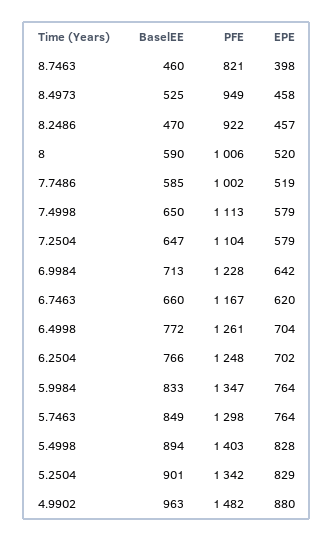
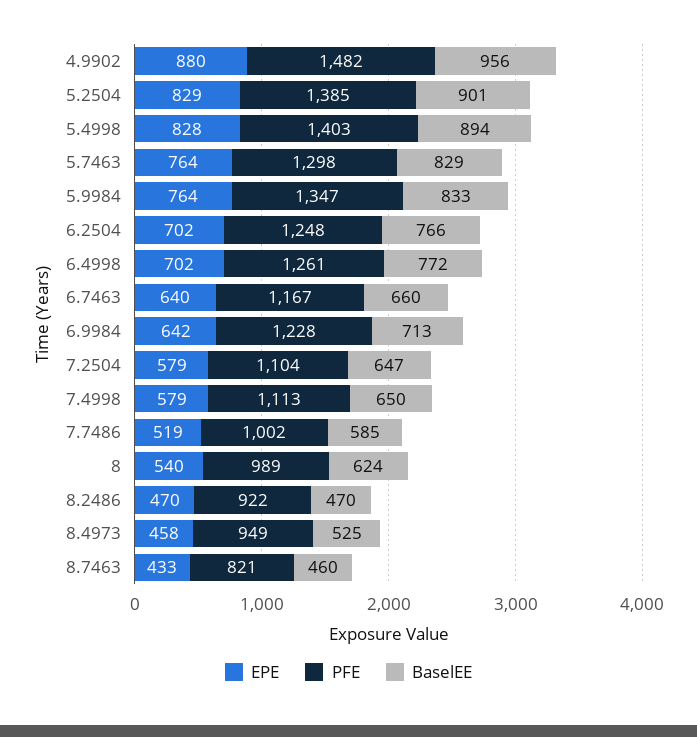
  {
    "BaselEE": {
      "8.7463": 460,
      "8.4973": 525,
      "8.2486": 470,
-     "8": 590,
+     "8": 624,
      "7.7486": 585,
      "7.4998": 650,
      "7.2504": 647,
      "6.9984": 713,
      "6.7463": 660,
      "6.4998": 772,
      "6.2504": 766,
      "5.9984": 833,
-     "5.7463": 849,
+     "5.7463": 829,
      "5.4998": 894,
      "5.2504": 901,
-     "4.9902": 963
+     "4.9902": 956
    },
    "PFE": {
      "8.7463": 821,
      "8.4973": 949,
      "8.2486": 922,
-     "8": 1006,
+     "8": 989,
      "7.7486": 1002,
      "7.4998": 1113,
      "7.2504": 1104,
      "6.9984": 1228,
      "6.7463": 1167,
      "6.4998": 1261,
      "6.2504": 1248,
      "5.9984": 1347,
      "5.7463": 1298,
      "5.4998": 1403,
-     "5.2504": 1342,
+     "5.2504": 1385,
      "4.9902": 1482
    },
    "EPE": {
-     "8.7463": 398,
+     "8.7463": 433,
      "8.4973": 458,
-     "8.2486": 457,
+     "8.2486": 470,
-     "8": 520,
+     "8": 540,
      "7.7486": 519,
      "7.4998": 579,
      "7.2504": 579,
      "6.9984": 642,
-     "6.7463": 620,
+     "6.7463": 640,
-     "6.4998": 704,
+     "6.4998": 702,
      "6.2504": 702,
      "5.9984": 764,
      "5.7463": 764,
      "5.4998": 828,
      "5.2504": 829,
      "4.9902": 880
    }
  }

